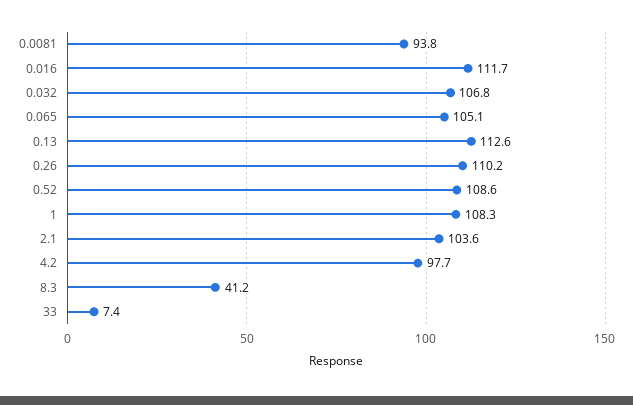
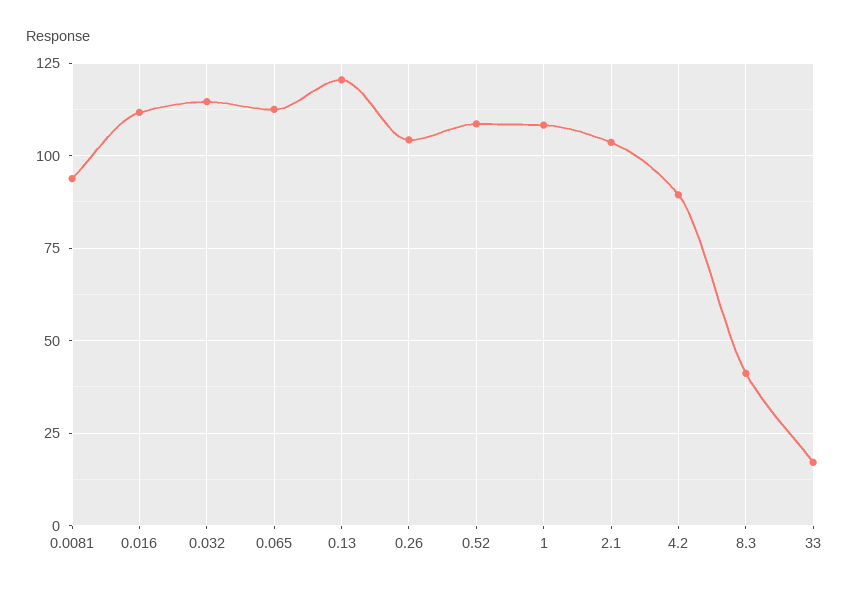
  {
    "0.0081": 93.8,
    "0.016": 111.7,
-   "0.032": 106.8,
+   "0.032": 115,
-   "0.065": 105.1,
+   "0.065": 112.5,
-   "0.13": 112.6,
+   "0.13": 120,
-   "0.26": 110.2,
+   "0.26": 105,
    "0.52": 108.6,
    "1": 108.3,
    "2.1": 103.6,
-   "4.2": 97.7,
+   "4.2": 90,
    "8.3": 41.2,
-   "33": 7.4
+   "33": 17.5
  }

